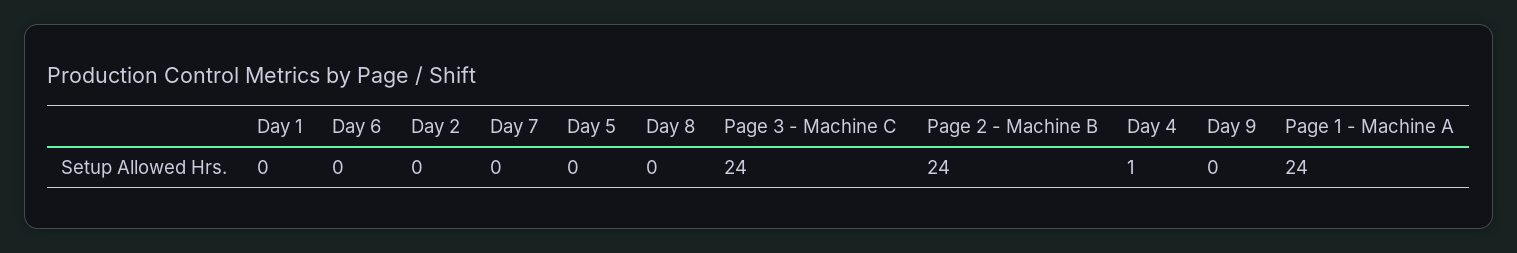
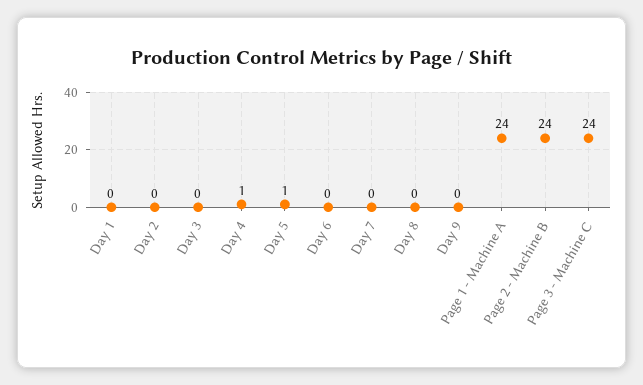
  {
    "Day 1": 0,
    "Day 6": 0,
    "Day 2": 0,
    "Day 7": 0,
-   "Day 5": 0,
+   "Day 5": 1,
    "Day 8": 0,
    "Page 3 - Machine C": 24,
    "Page 2 - Machine B": 24,
    "Day 4": 1,
    "Day 9": 0,
-   "Page 1 - Machine A": 24
+   "Page 1 - Machine A": 24,
+   "Day 3": 0
  }

